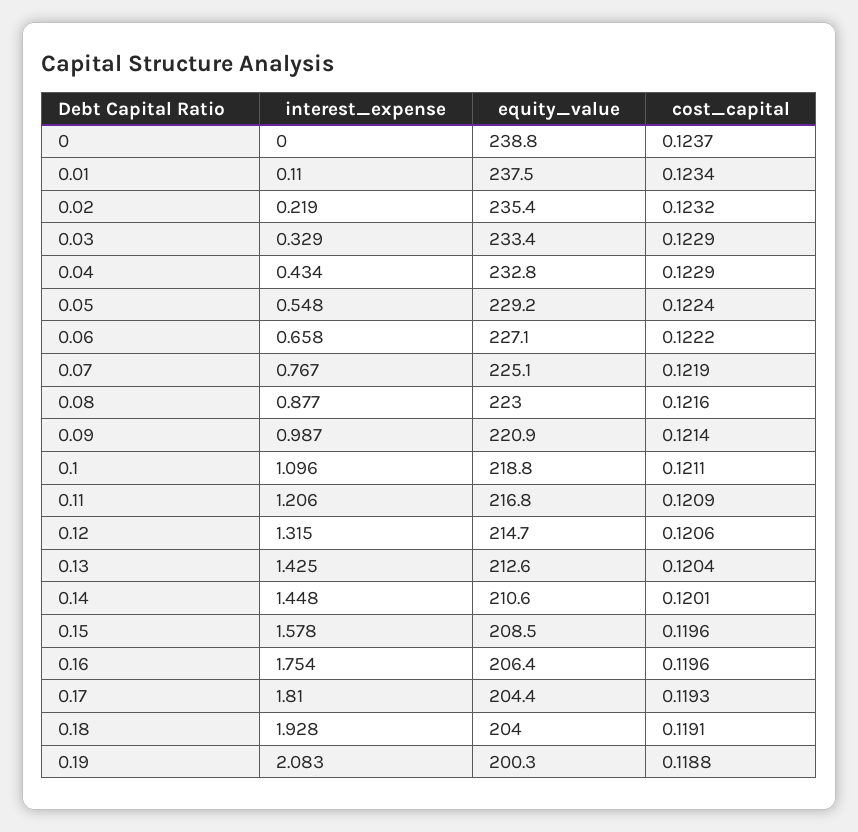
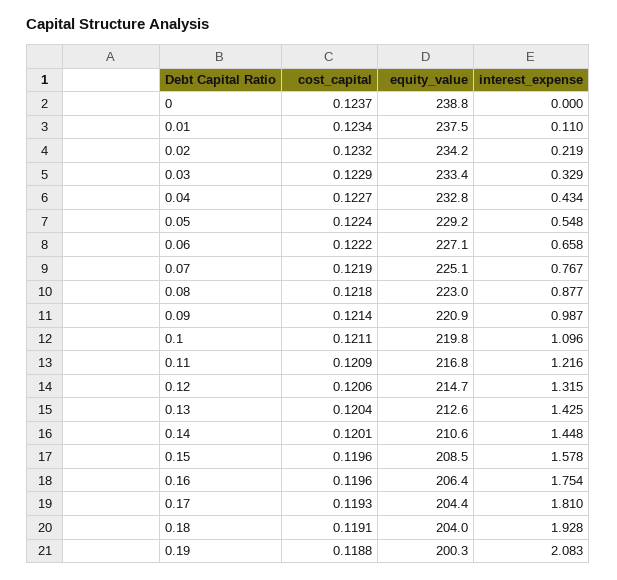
  {
    "interest_expense": {
      "0": 0,
      "0.01": 0.11,
      "0.02": 0.219,
      "0.03": 0.329,
      "0.04": 0.434,
      "0.05": 0.548,
      "0.06": 0.658,
      "0.07": 0.767,
      "0.08": 0.877,
      "0.09": 0.987,
      "0.1": 1.096,
-     "0.11": 1.206,
+     "0.11": 1.216,
      "0.12": 1.315,
      "0.13": 1.425,
      "0.14": 1.448,
      "0.15": 1.578,
      "0.16": 1.754,
      "0.17": 1.81,
      "0.18": 1.928,
      "0.19": 2.083
    },
    "equity_value": {
      "0": 238.8,
      "0.01": 237.5,
-     "0.02": 235.4,
+     "0.02": 234.2,
      "0.03": 233.4,
      "0.04": 232.8,
      "0.05": 229.2,
      "0.06": 227.1,
      "0.07": 225.1,
      "0.08": 223,
      "0.09": 220.9,
-     "0.1": 218.8,
+     "0.1": 219.8,
      "0.11": 216.8,
      "0.12": 214.7,
      "0.13": 212.6,
      "0.14": 210.6,
      "0.15": 208.5,
      "0.16": 206.4,
      "0.17": 204.4,
      "0.18": 204,
      "0.19": 200.3
    },
    "cost_capital": {
      "0": 0.1237,
      "0.01": 0.1234,
      "0.02": 0.1232,
      "0.03": 0.1229,
-     "0.04": 0.1229,
+     "0.04": 0.1227,
      "0.05": 0.1224,
      "0.06": 0.1222,
      "0.07": 0.1219,
-     "0.08": 0.1216,
+     "0.08": 0.1218,
      "0.09": 0.1214,
      "0.1": 0.1211,
      "0.11": 0.1209,
      "0.12": 0.1206,
      "0.13": 0.1204,
      "0.14": 0.1201,
      "0.15": 0.1196,
      "0.16": 0.1196,
      "0.17": 0.1193,
      "0.18": 0.1191,
      "0.19": 0.1188
    }
  }

